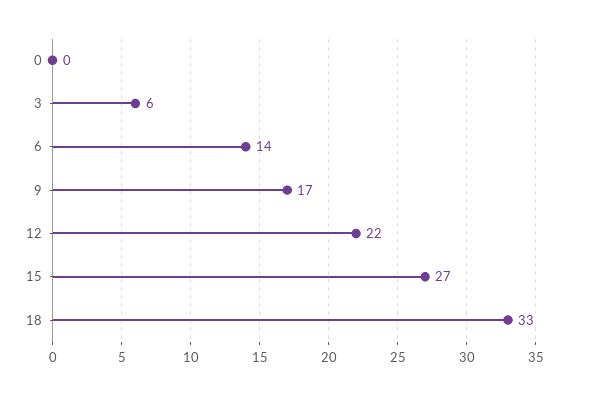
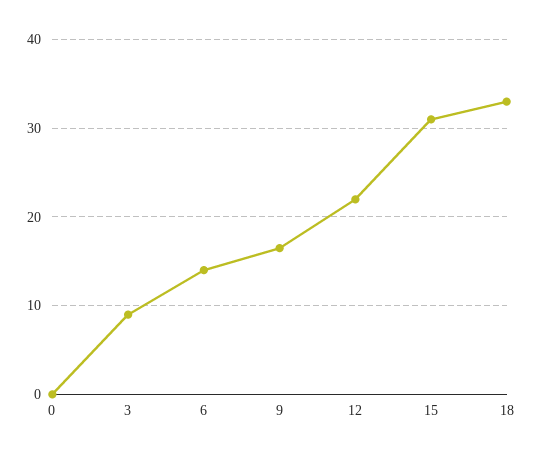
  {
    "0": 0,
-   "3": 6,
+   "3": 9,
    "6": 14,
    "9": 17,
    "12": 22,
-   "15": 27,
+   "15": 31,
    "18": 33
  }

